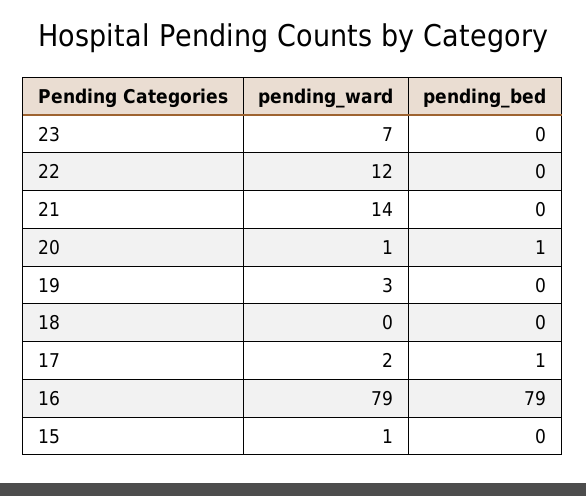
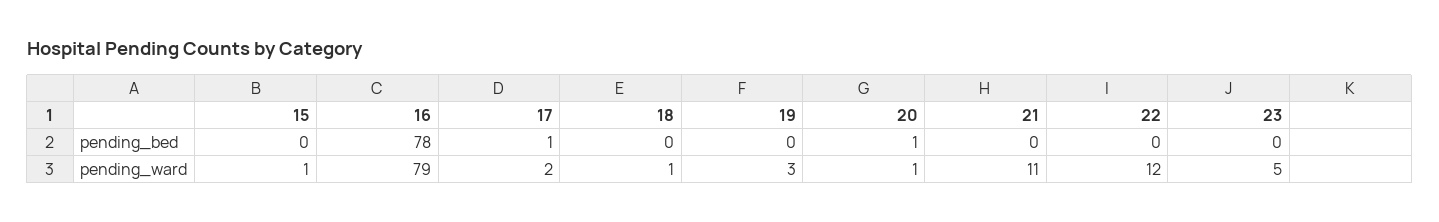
  {
    "pending_ward": {
-     "23": 7,
+     "23": 5,
      "22": 12,
-     "21": 14,
+     "21": 11,
      "20": 1,
      "19": 3,
-     "18": 0,
+     "18": 1,
      "17": 2,
      "16": 79,
      "15": 1
    },
    "pending_bed": {
      "23": 0,
      "22": 0,
      "21": 0,
      "20": 1,
      "19": 0,
      "18": 0,
      "17": 1,
-     "16": 79,
+     "16": 78,
      "15": 0
    }
  }

